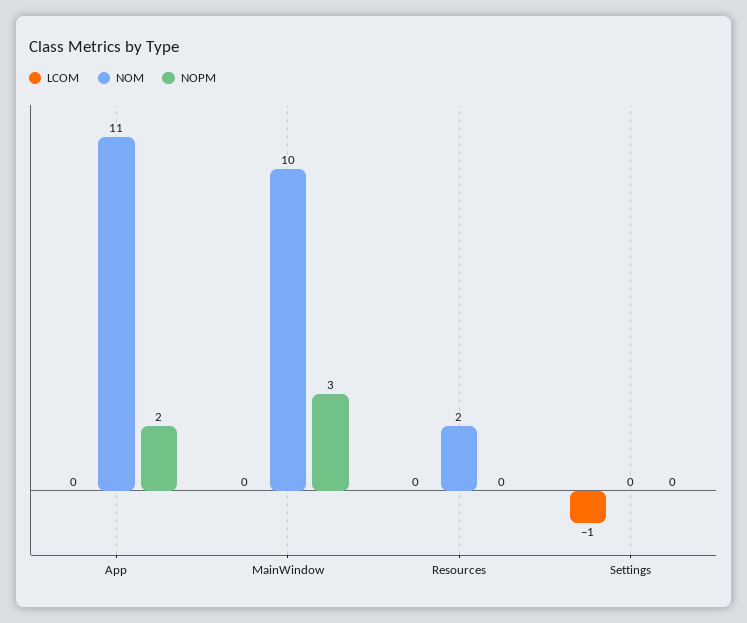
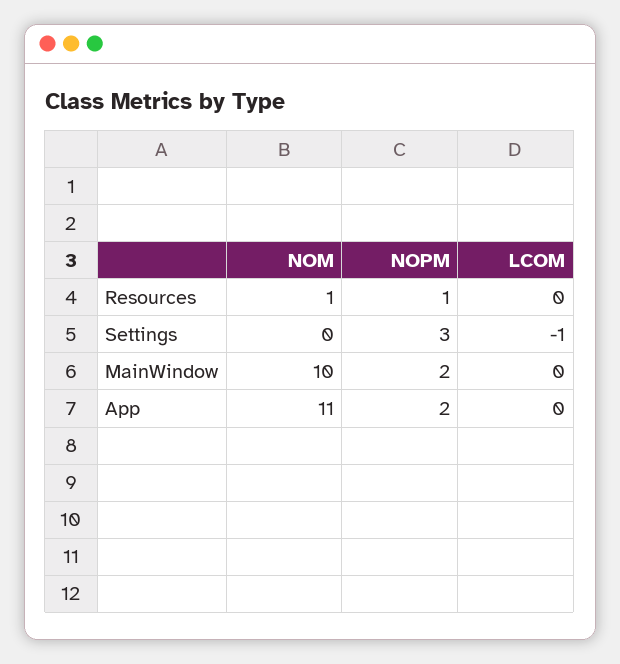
  {
    "LCOM": {
      "App": 0,
      "MainWindow": 0,
      "Resources": 0,
      "Settings": -1
    },
    "NOM": {
      "App": 11,
      "MainWindow": 10,
-     "Resources": 2,
+     "Resources": 1,
      "Settings": 0
    },
    "NOPM": {
      "App": 2,
-     "MainWindow": 3,
+     "MainWindow": 2,
-     "Resources": 0,
+     "Resources": 1,
-     "Settings": 0
+     "Settings": 3
    }
  }

